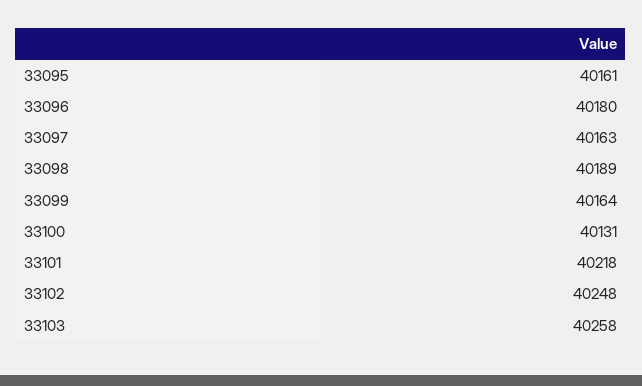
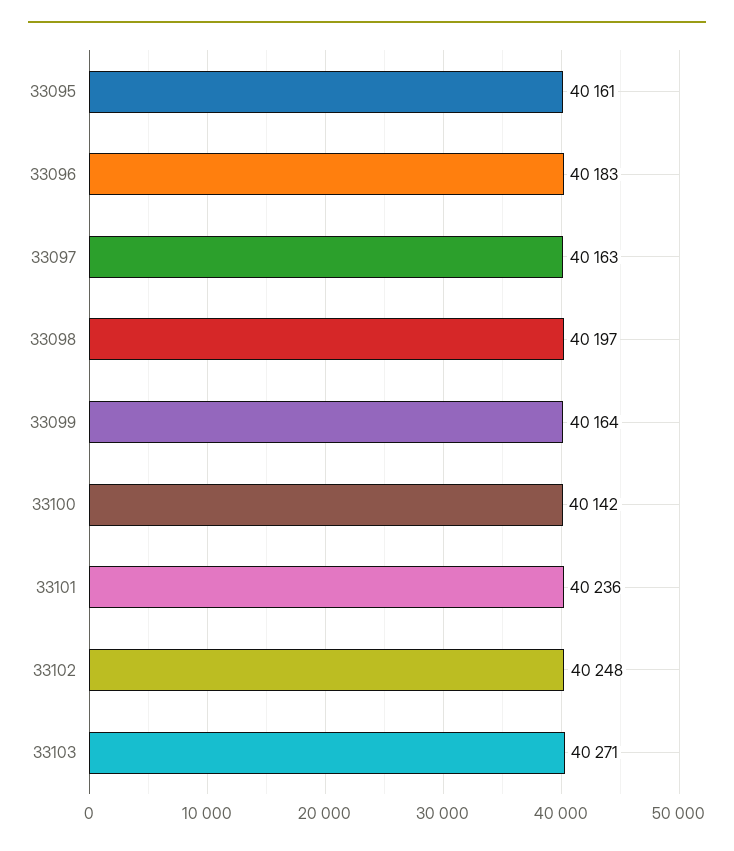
  {
    "33095": 40161,
-   "33096": 40180,
+   "33096": 40183,
    "33097": 40163,
-   "33098": 40189,
+   "33098": 40197,
    "33099": 40164,
-   "33100": 40131,
+   "33100": 40142,
-   "33101": 40218,
+   "33101": 40236,
    "33102": 40248,
-   "33103": 40258
+   "33103": 40271
  }

